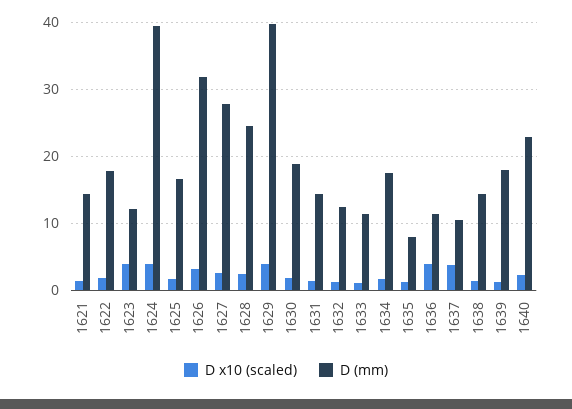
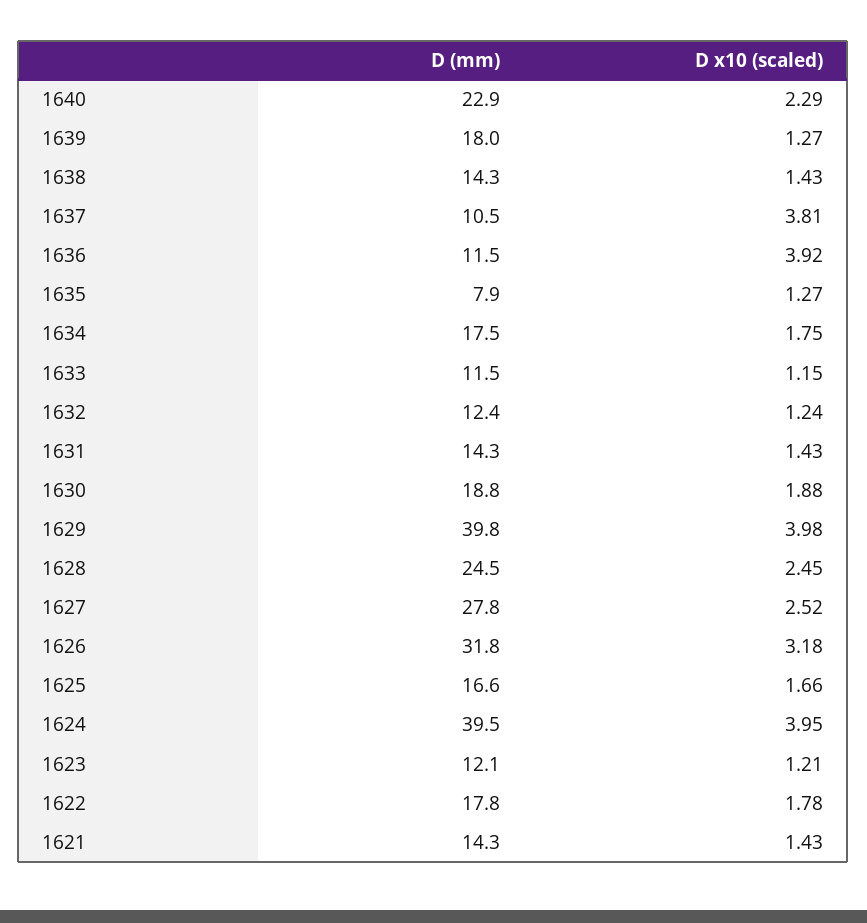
  {
    "D x10 (scaled)": {
      "1621": 1.43,
      "1622": 1.78,
-     "1623": 4,
+     "1623": 1.21,
      "1624": 3.95,
      "1625": 1.66,
      "1626": 3.18,
      "1627": 2.52,
      "1628": 2.45,
      "1629": 3.98,
      "1630": 1.88,
      "1631": 1.43,
      "1632": 1.24,
      "1633": 1.15,
      "1634": 1.75,
      "1635": 1.27,
      "1636": 3.92,
      "1637": 3.81,
      "1638": 1.43,
      "1639": 1.27,
      "1640": 2.29
    },
    "D (mm)": {
      "1621": 14.3,
      "1622": 17.8,
      "1623": 12.1,
      "1624": 39.5,
      "1625": 16.6,
      "1626": 31.8,
      "1627": 27.8,
      "1628": 24.5,
      "1629": 39.8,
      "1630": 18.8,
      "1631": 14.3,
      "1632": 12.4,
      "1633": 11.5,
      "1634": 17.5,
      "1635": 7.9,
      "1636": 11.5,
      "1637": 10.5,
      "1638": 14.3,
      "1639": 18,
      "1640": 22.9
    }
  }

